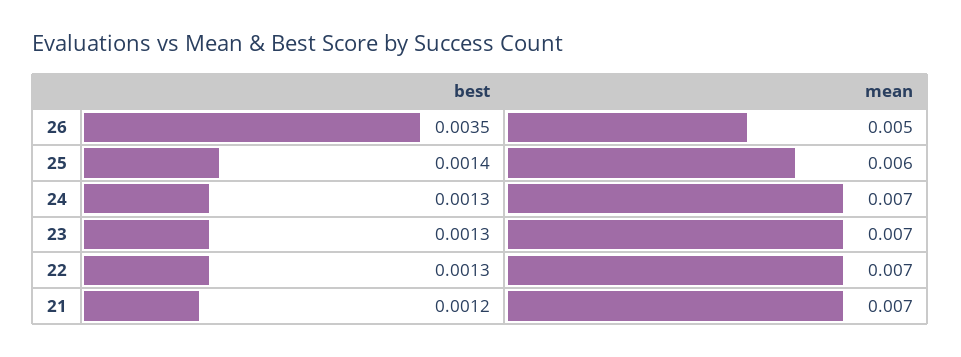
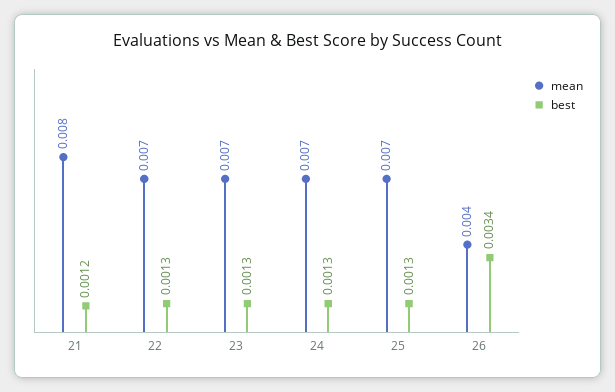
  {
    "best": {
-     "26": 0.0035,
+     "26": 0.0034,
-     "25": 0.0014,
+     "25": 0.0013,
      "24": 0.0013,
      "23": 0.0013,
      "22": 0.0013,
      "21": 0.0012
    },
    "mean": {
-     "26": 0.005,
+     "26": 0.004,
-     "25": 0.006,
+     "25": 0.007,
      "24": 0.007,
      "23": 0.007,
      "22": 0.007,
-     "21": 0.007
+     "21": 0.008
    }
  }

